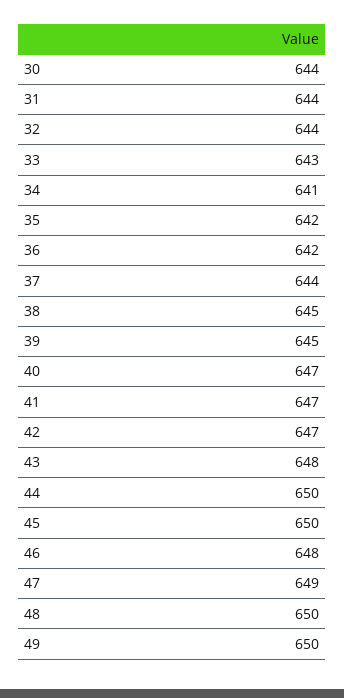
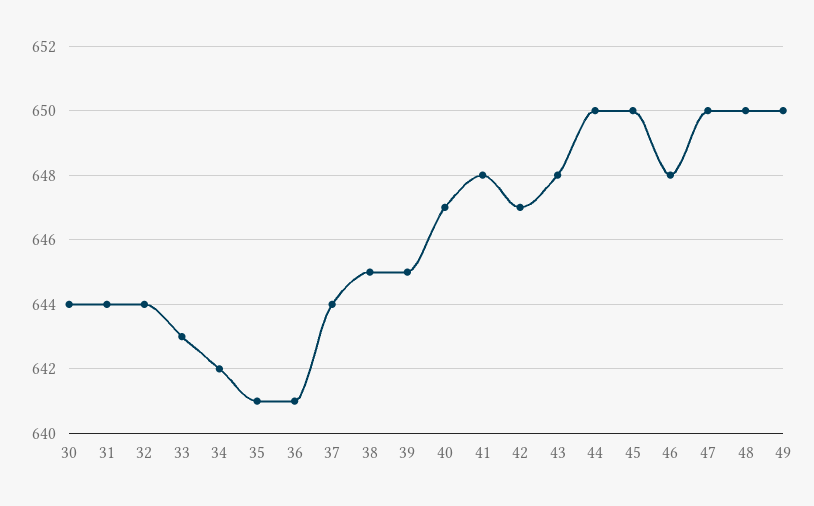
  {
    "30": 644,
    "31": 644,
    "32": 644,
    "33": 643,
-   "34": 641,
+   "34": 642,
-   "35": 642,
+   "35": 641,
-   "36": 642,
+   "36": 641,
    "37": 644,
    "38": 645,
    "39": 645,
    "40": 647,
-   "41": 647,
+   "41": 648,
    "42": 647,
    "43": 648,
    "44": 650,
    "45": 650,
    "46": 648,
-   "47": 649,
+   "47": 650,
    "48": 650,
    "49": 650
  }

